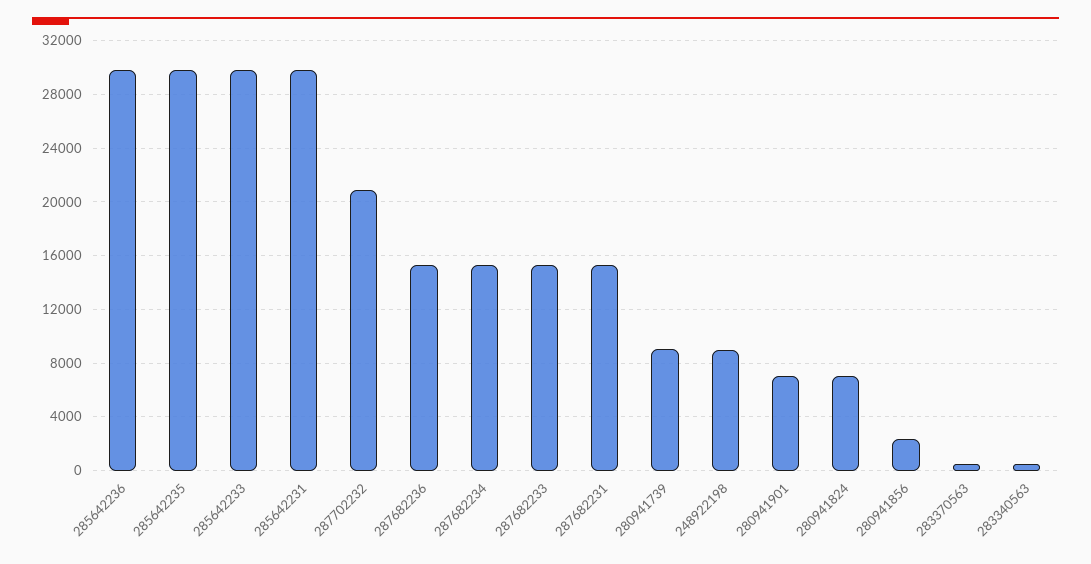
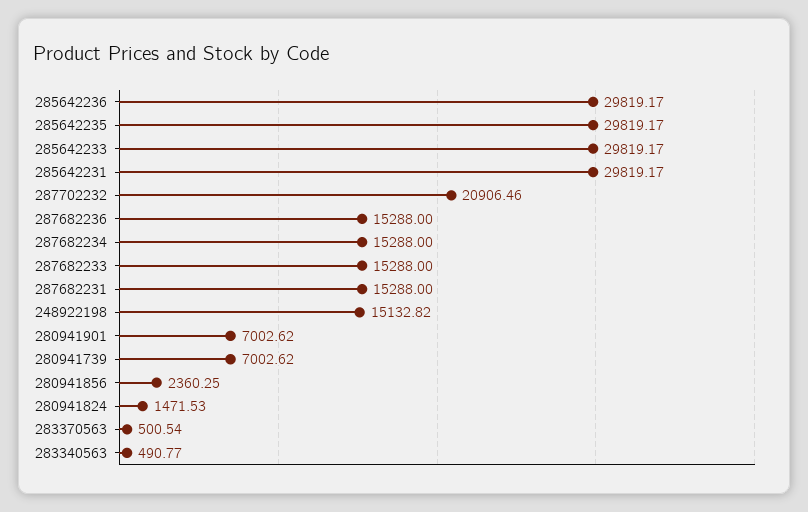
  {
    "285642236": 29819.17,
    "285642235": 29819.17,
    "285642233": 29819.17,
    "285642231": 29819.17,
    "287702232": 20906.46,
    "287682236": 15288,
    "287682234": 15288,
    "287682233": 15288,
    "287682231": 15288,
-   "280941739": 9000,
+   "280941739": 7002.62,
-   "248922198": 9000,
+   "248922198": 15132.82,
    "280941901": 7002.62,
-   "280941824": 7000,
+   "280941824": 1471.53,
    "280941856": 2360.25,
    "283370563": 500.54,
    "283340563": 490.77
  }

